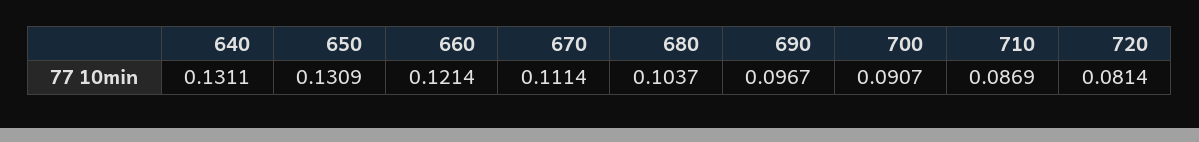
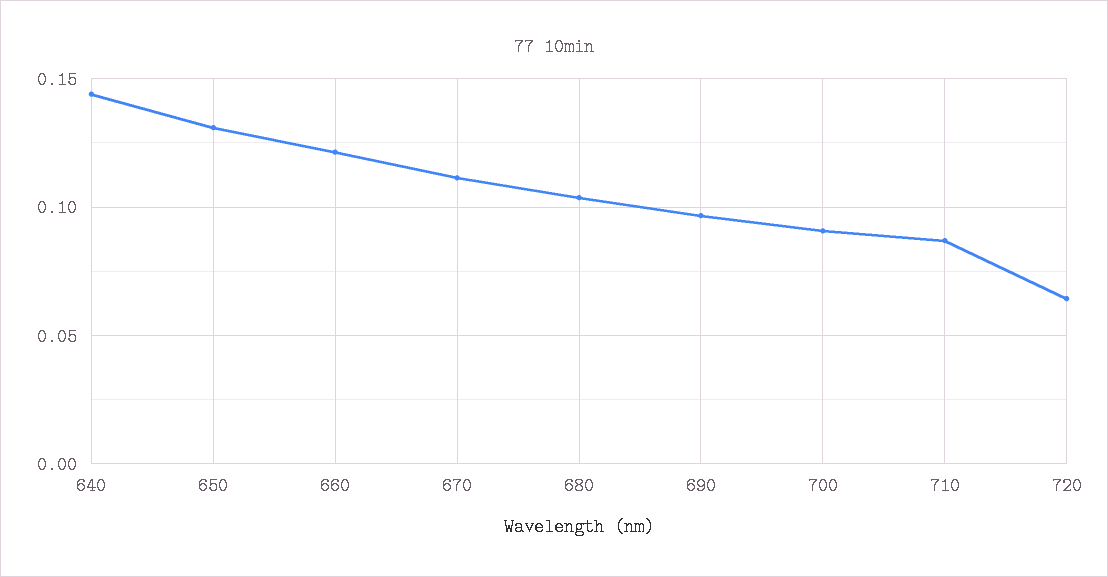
  {
-   "640": 0.1311,
+   "640": 0.145,
    "650": 0.1309,
    "660": 0.1214,
    "670": 0.1114,
    "680": 0.1037,
    "690": 0.0967,
    "700": 0.0907,
    "710": 0.0869,
-   "720": 0.0814
+   "720": 0.065
  }

